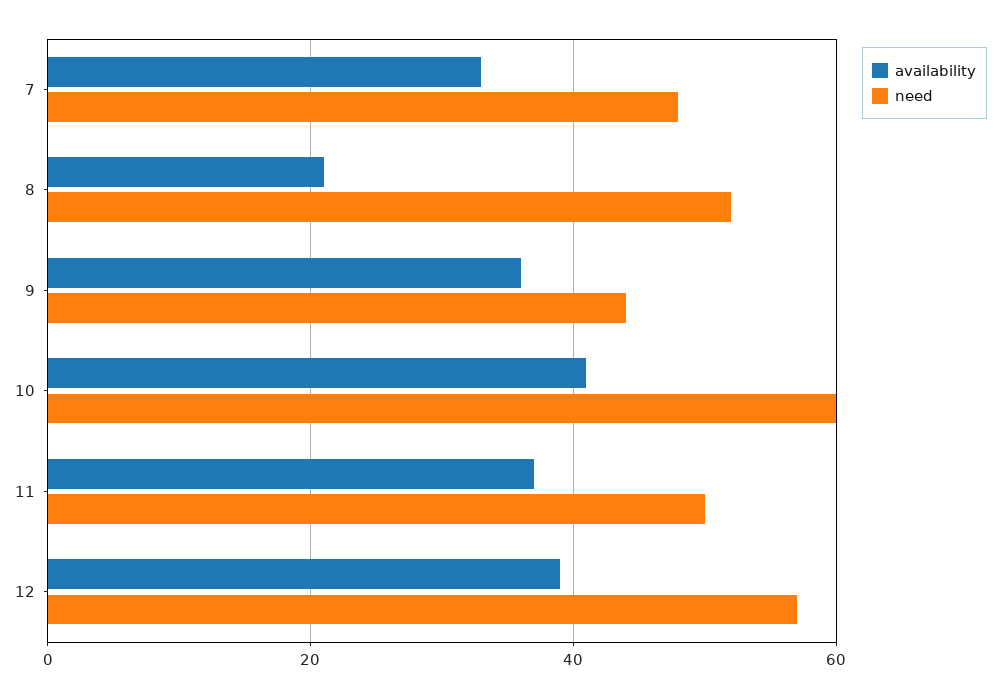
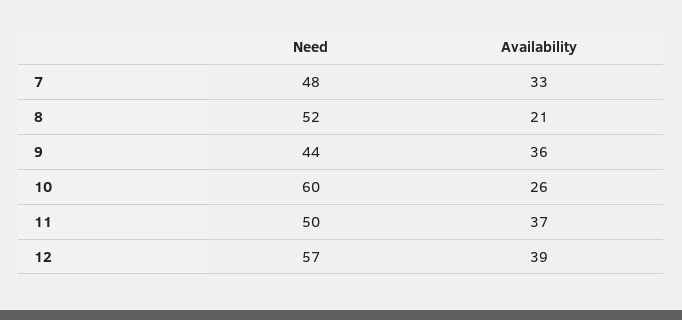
  {
    "availability": {
      "7": 33,
      "8": 21,
      "9": 36,
-     "10": 40,
+     "10": 26,
      "11": 37,
      "12": 39
    },
    "need": {
      "7": 48,
      "8": 52,
      "9": 44,
      "10": 60,
      "11": 50,
      "12": 57
    }
  }

